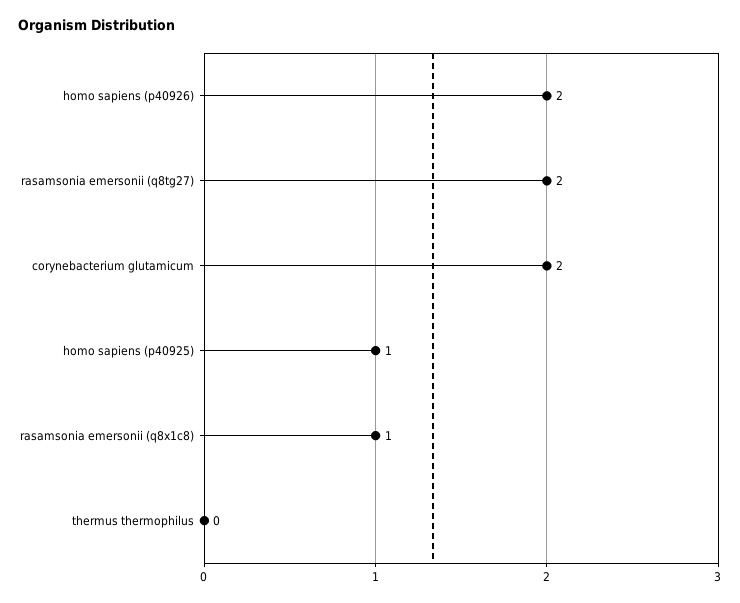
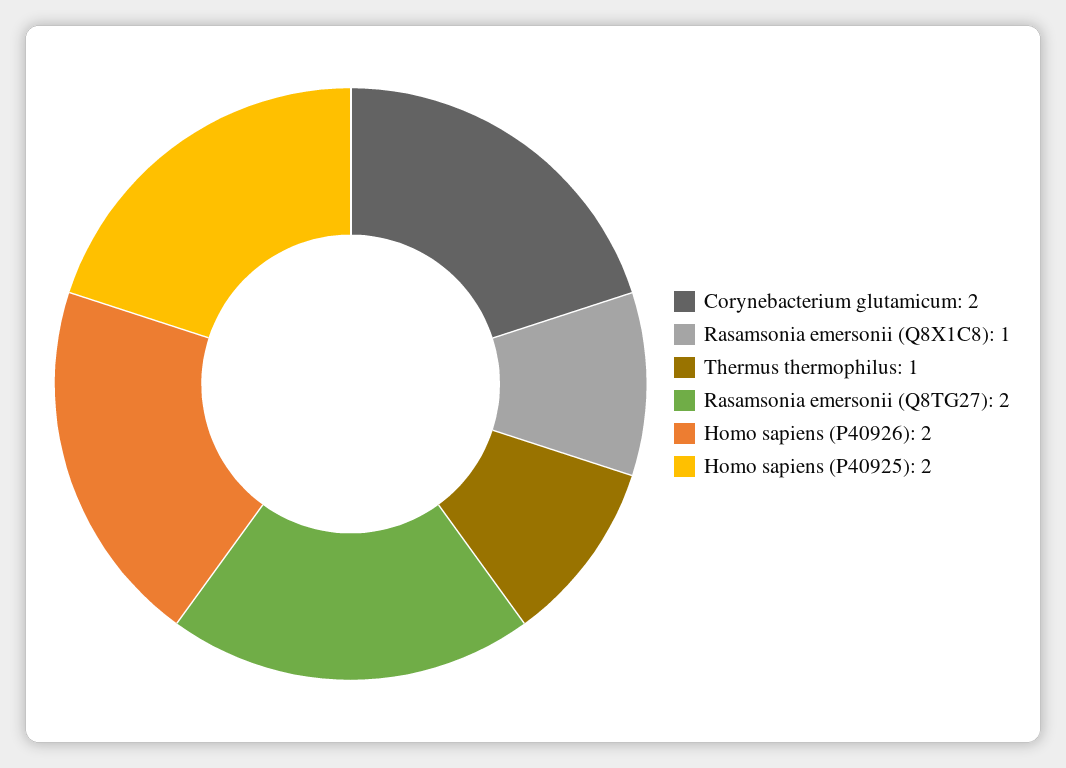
  {
    "homo sapiens (p40926)": 2,
    "rasamsonia emersonii (q8tg27)": 2,
    "corynebacterium glutamicum": 2,
-   "homo sapiens (p40925)": 1,
+   "homo sapiens (p40925)": 2,
    "rasamsonia emersonii (q8x1c8)": 1,
-   "thermus thermophilus": 0
+   "thermus thermophilus": 1
  }

